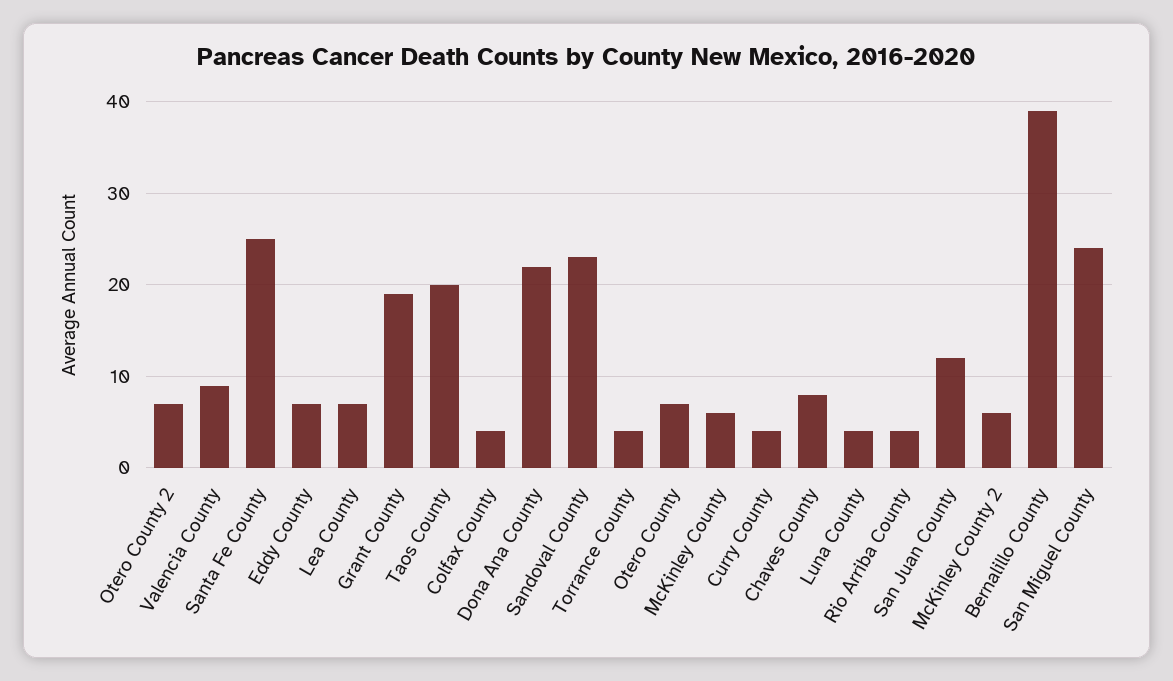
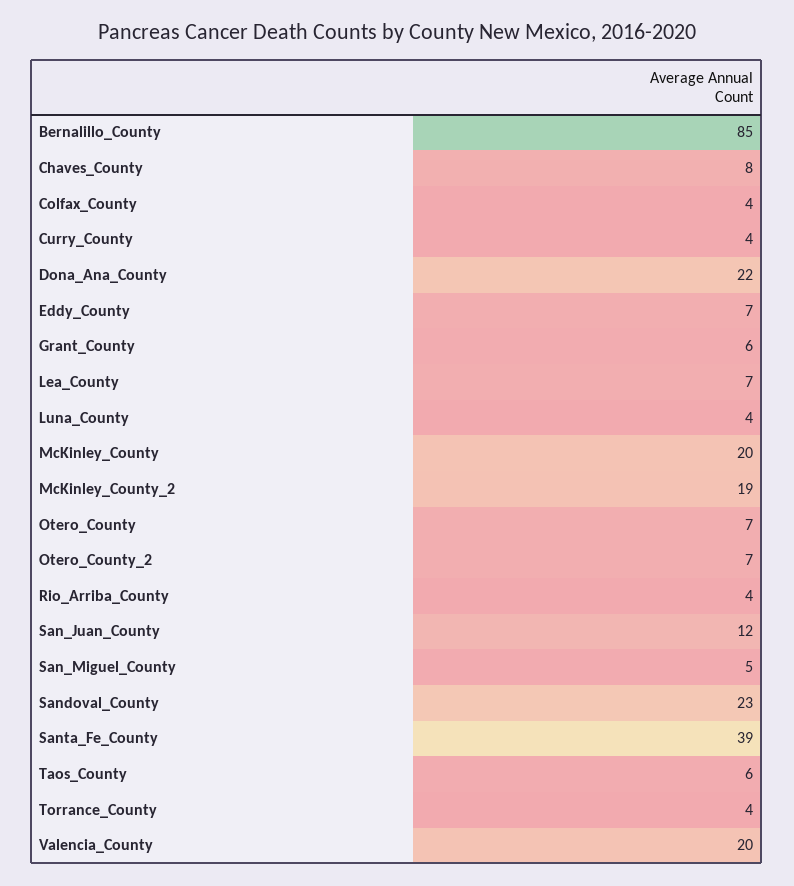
  {
    "Otero County 2": 7,
-   "Valencia County": 9,
+   "Valencia County": 20,
-   "Santa Fe County": 25,
+   "Santa Fe County": 39,
    "Eddy County": 7,
    "Lea County": 7,
-   "Grant County": 19,
+   "Grant County": 6,
-   "Taos County": 20,
+   "Taos County": 6,
    "Colfax County": 4,
    "Dona Ana County": 22,
    "Sandoval County": 23,
    "Torrance County": 4,
    "Otero County": 7,
-   "McKinley County": 6,
+   "McKinley County": 20,
    "Curry County": 4,
    "Chaves County": 8,
    "Luna County": 4,
    "Rio Arriba County": 4,
    "San Juan County": 12,
-   "McKinley County 2": 6,
+   "McKinley County 2": 19,
-   "Bernalillo County": 39,
+   "Bernalillo County": 85,
-   "San Miguel County": 24
+   "San Miguel County": 5
  }

